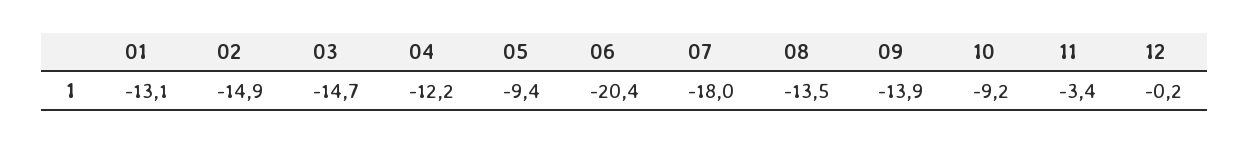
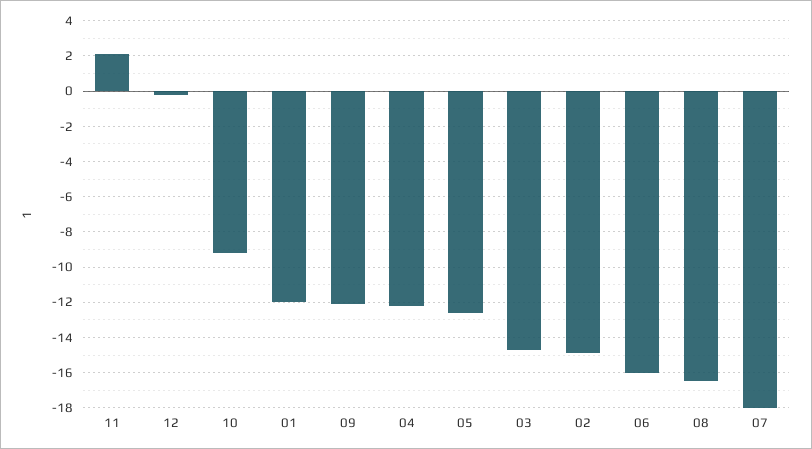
  {
-   "01": -13.1,
+   "01": -12,
    "02": -14.9,
    "03": -14.7,
    "04": -12.2,
-   "05": -9.4,
+   "05": -12.5,
-   "06": -20.4,
+   "06": -16,
    "07": -18,
-   "08": -13.5,
+   "08": -16.5,
-   "09": -13.9,
+   "09": -12,
    "10": -9.2,
-   "11": -3.4,
+   "11": 2,
    "12": -0.2
  }

